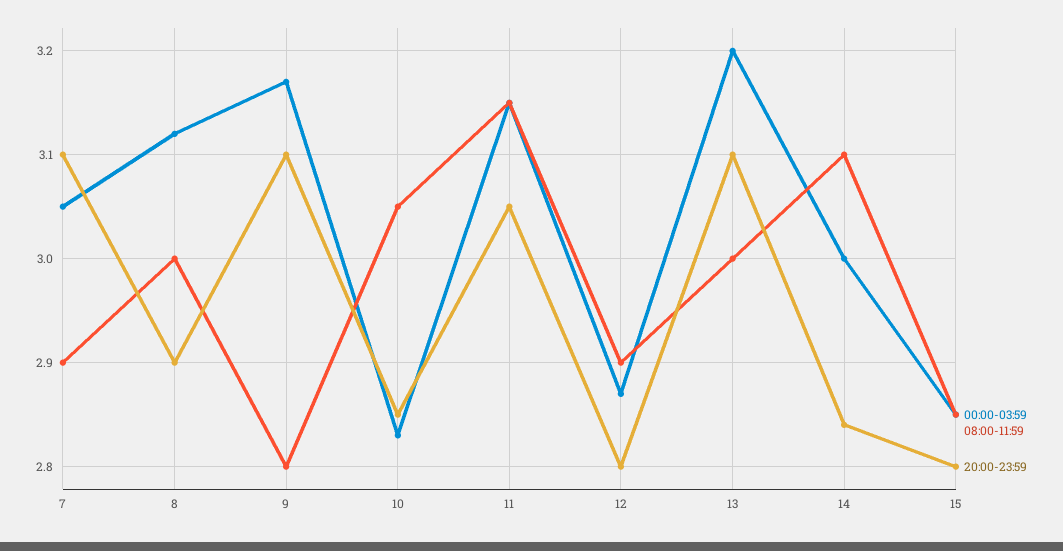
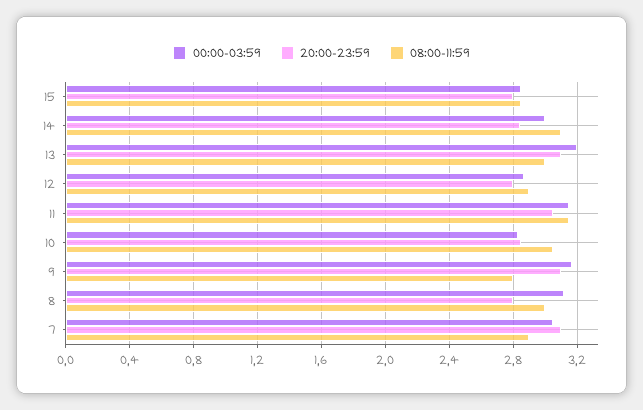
  {
    "00:00-03:59": {
      "7": 3.05,
      "8": 3.12,
      "9": 3.17,
      "10": 2.83,
      "11": 3.15,
      "12": 2.87,
      "13": 3.2,
      "14": 3,
      "15": 2.85
    },
    "08:00-11:59": {
      "7": 2.9,
      "8": 3,
      "9": 2.8,
      "10": 3.05,
      "11": 3.15,
      "12": 2.9,
      "13": 3,
      "14": 3.1,
      "15": 2.85
    },
    "20:00-23:59": {
      "7": 3.1,
-     "8": 2.9,
+     "8": 2.8,
      "9": 3.1,
      "10": 2.85,
      "11": 3.05,
      "12": 2.8,
      "13": 3.1,
      "14": 2.84,
      "15": 2.8
    }
  }

